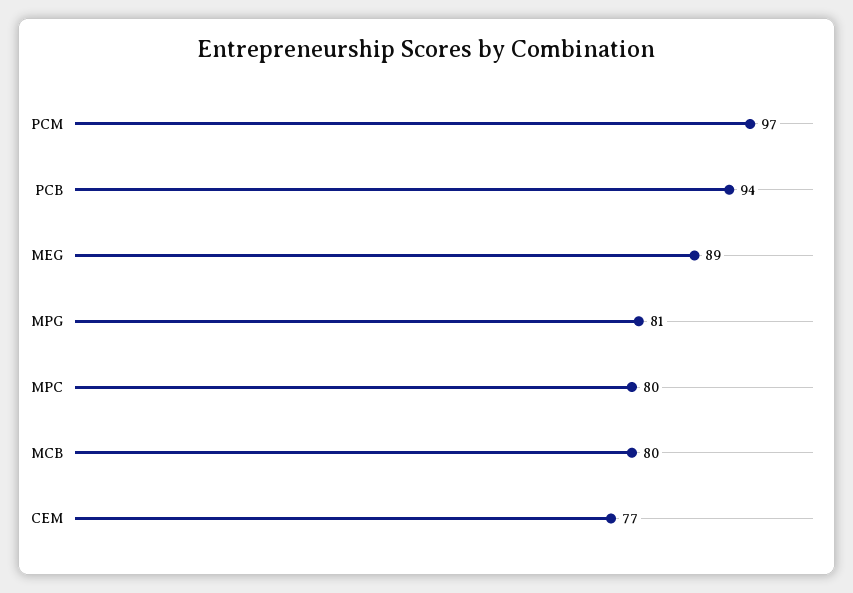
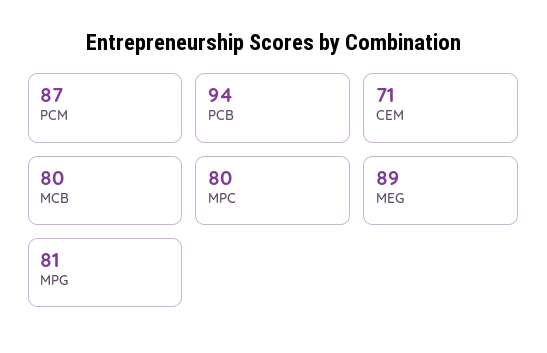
  {
-   "PCM": 97,
+   "PCM": 87,
    "PCB": 94,
    "MEG": 89,
    "MPG": 81,
    "MPC": 80,
    "MCB": 80,
-   "CEM": 77
+   "CEM": 71
  }

